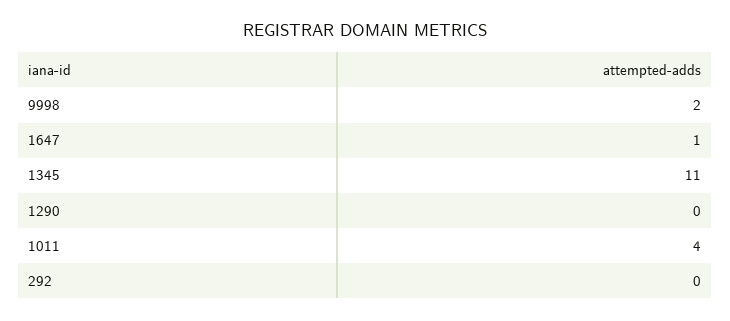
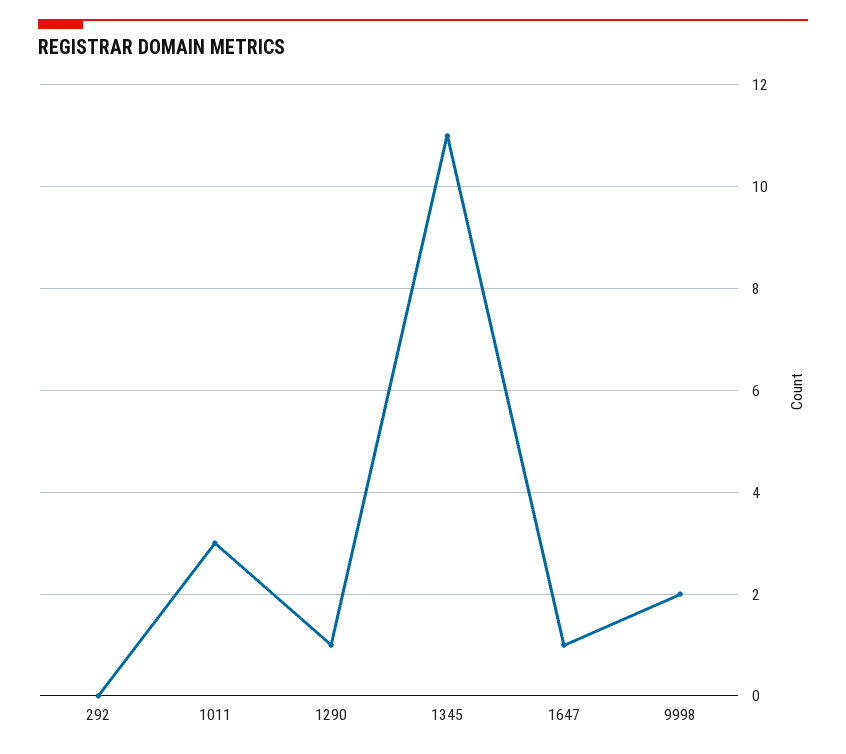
  {
    "9998": 2,
    "1647": 1,
    "1345": 11,
-   "1290": 0,
+   "1290": 1,
-   "1011": 4,
+   "1011": 3,
    "292": 0
  }

